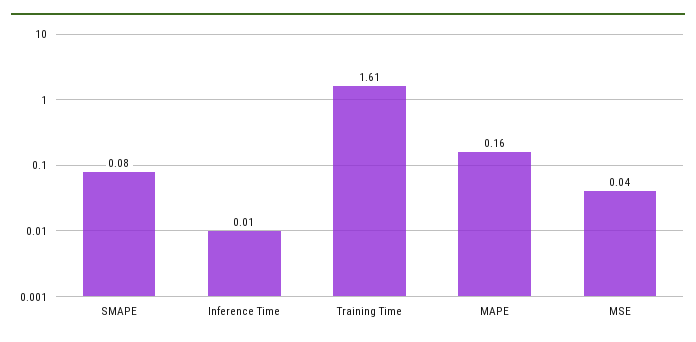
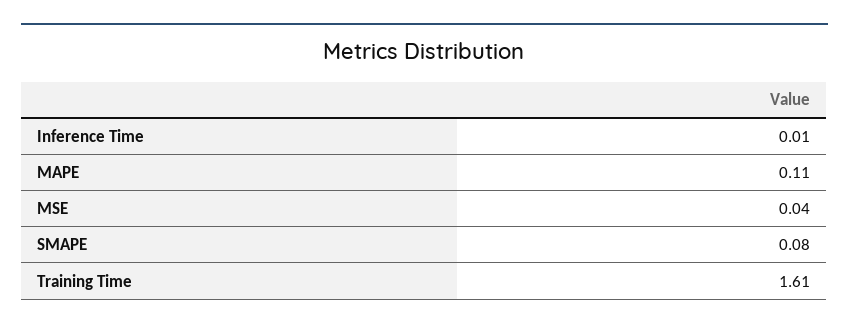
  {
    "SMAPE": 0.08,
    "Inference Time": 0.01,
    "Training Time": 1.61,
-   "MAPE": 0.16,
+   "MAPE": 0.11,
    "MSE": 0.04
  }

